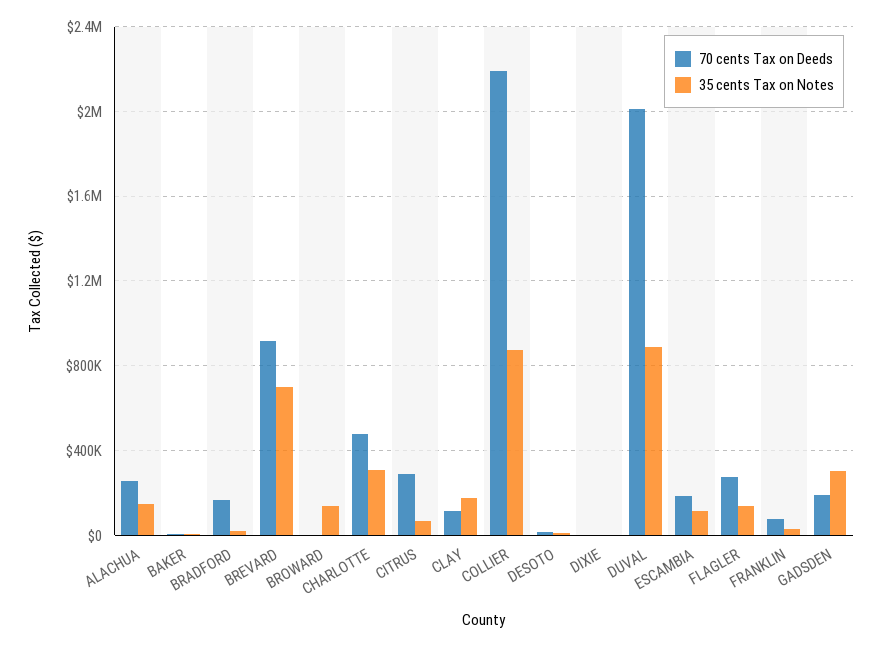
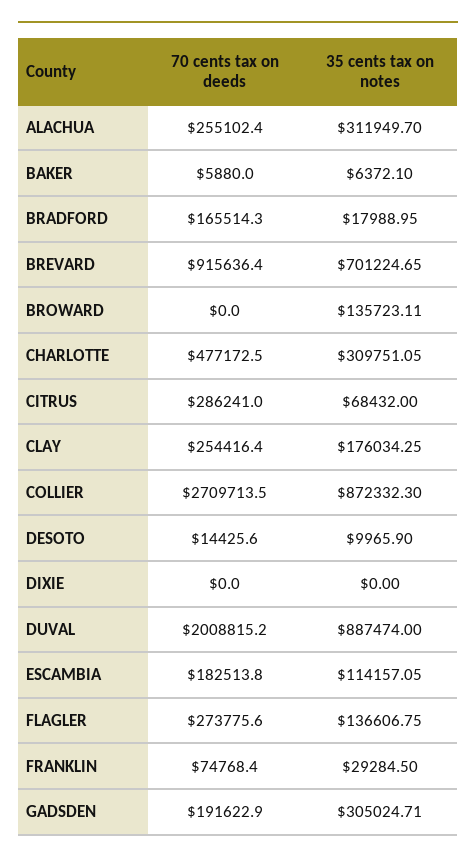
  {
    "70 cents Tax on Deeds": {
      "ALACHUA": 255102.4,
      "BAKER": 5880,
      "BRADFORD": 165514.3,
      "BREVARD": 915636.4,
      "BROWARD": 0,
      "CHARLOTTE": 477172.5,
      "CITRUS": 286241,
-     "CLAY": 100000,
+     "CLAY": 254416.4,
-     "COLLIER": 2200000,
+     "COLLIER": 2709713.5,
      "DESOTO": 14425.6,
      "DIXIE": 0,
      "DUVAL": 2008815.2,
      "ESCAMBIA": 182513.8,
      "FLAGLER": 273775.6,
      "FRANKLIN": 74768.4,
      "GADSDEN": 191622.9
    },
    "35 cents Tax on Notes": {
-     "ALACHUA": 150000,
+     "ALACHUA": 311949.7,
      "BAKER": 6372.1,
      "BRADFORD": 17988.95,
      "BREVARD": 701224.65,
      "BROWARD": 135723.11,
      "CHARLOTTE": 309751.05,
      "CITRUS": 68432,
      "CLAY": 176034.25,
      "COLLIER": 872332.3,
      "DESOTO": 9965.9,
      "DIXIE": 0,
      "DUVAL": 887474,
      "ESCAMBIA": 114157.05,
      "FLAGLER": 136606.75,
      "FRANKLIN": 29284.5,
      "GADSDEN": 305024.71
    }
  }

